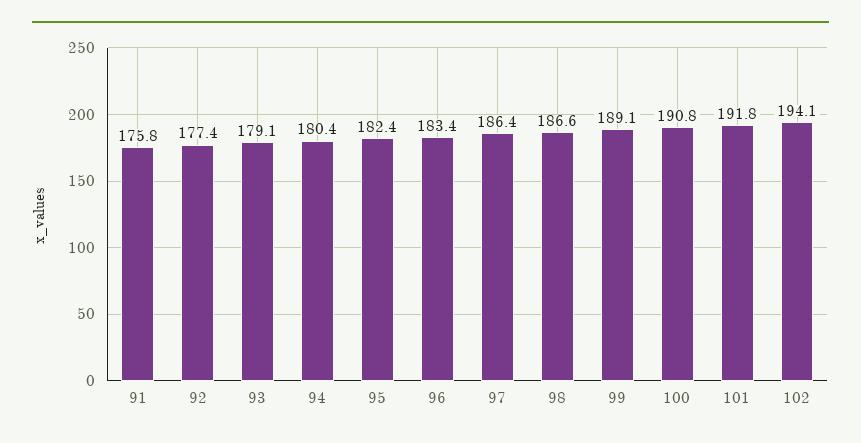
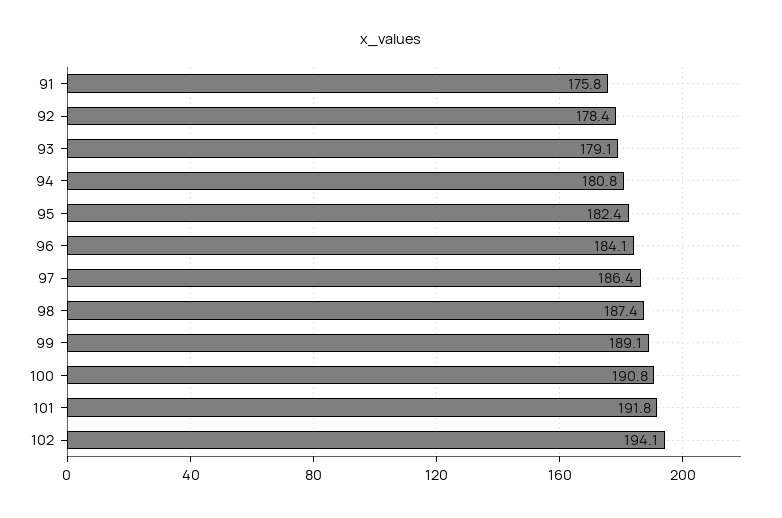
  {
    "91": 175.8,
-   "92": 177.4,
+   "92": 178.4,
    "93": 179.1,
-   "94": 180.4,
+   "94": 180.8,
    "95": 182.4,
-   "96": 183.4,
+   "96": 184.1,
    "97": 186.4,
-   "98": 186.6,
+   "98": 187.4,
    "99": 189.1,
    "100": 190.8,
    "101": 191.8,
    "102": 194.1
  }

